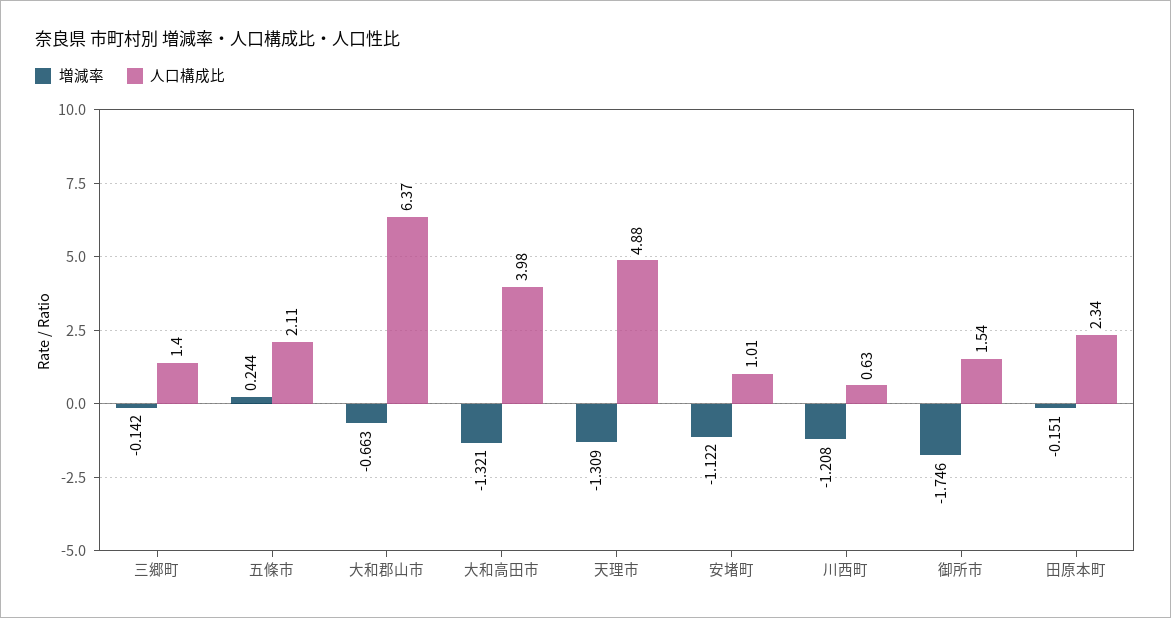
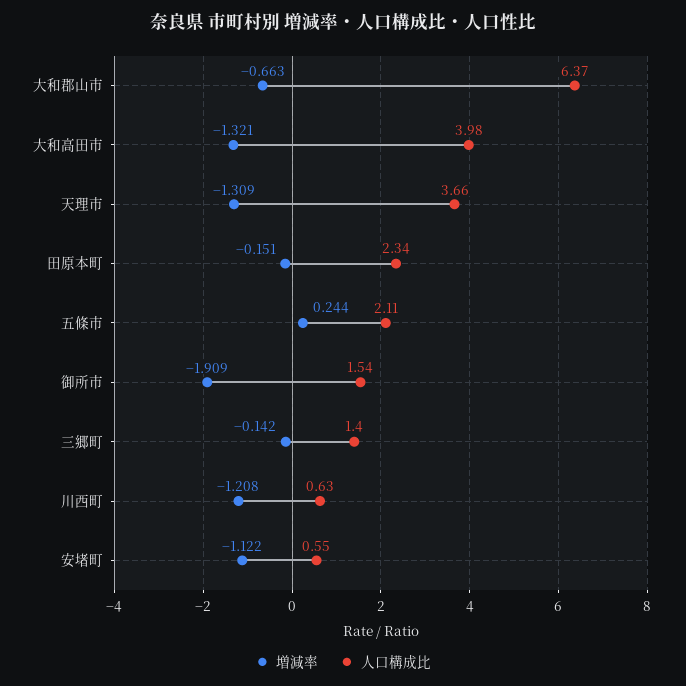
  {
    "増減率": {
      "三郷町": -0.142,
      "五條市": 0.244,
      "大和郡山市": -0.663,
      "大和高田市": -1.321,
      "天理市": -1.309,
      "安堵町": -1.122,
      "川西町": -1.208,
-     "御所市": -1.746,
+     "御所市": -1.909,
      "田原本町": -0.151
    },
    "人口構成比": {
      "三郷町": 1.4,
      "五條市": 2.11,
      "大和郡山市": 6.37,
      "大和高田市": 3.98,
-     "天理市": 4.88,
+     "天理市": 3.66,
-     "安堵町": 1.01,
+     "安堵町": 0.55,
      "川西町": 0.63,
      "御所市": 1.54,
      "田原本町": 2.34
    }
  }

